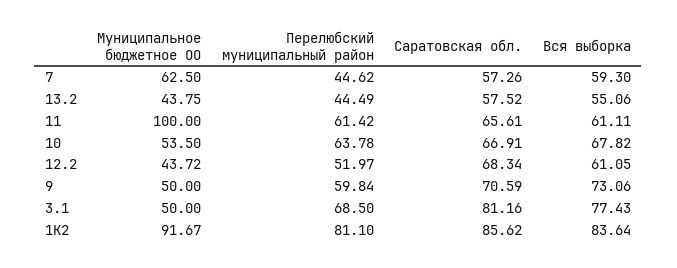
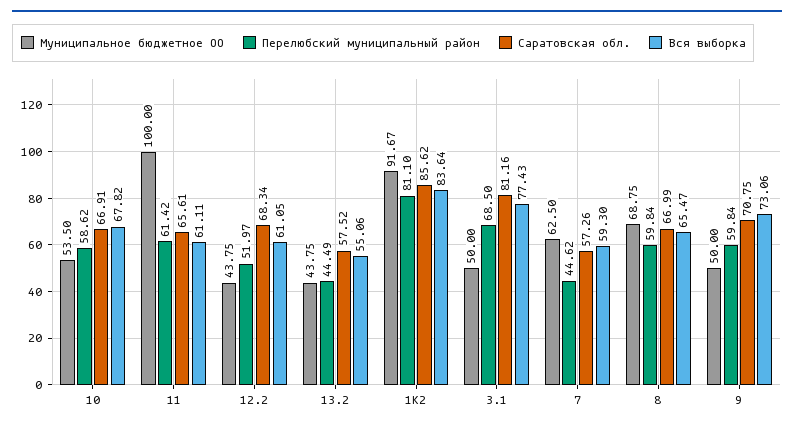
  {
    "Муниципальное бюджетное ОО": {
      "7": 62.5,
      "13.2": 43.75,
      "11": 100,
      "10": 53.5,
-     "12.2": 43.72,
+     "12.2": 43.75,
      "9": 50,
      "3.1": 50,
-     "1К2": 91.67
+     "1К2": 91.67,
+     "8": 68.75
    },
    "Перелюбский муниципальный район": {
      "7": 44.62,
      "13.2": 44.49,
      "11": 61.42,
-     "10": 63.78,
+     "10": 58.62,
      "12.2": 51.97,
      "9": 59.84,
      "3.1": 68.5,
-     "1К2": 81.1
+     "1К2": 81.1,
+     "8": 59.84
    },
    "Саратовская обл.": {
      "7": 57.26,
      "13.2": 57.52,
      "11": 65.61,
      "10": 66.91,
      "12.2": 68.34,
-     "9": 70.59,
+     "9": 70.75,
      "3.1": 81.16,
-     "1К2": 85.62
+     "1К2": 85.62,
+     "8": 66.99
    },
    "Вся выборка": {
      "7": 59.3,
      "13.2": 55.06,
      "11": 61.11,
      "10": 67.82,
      "12.2": 61.05,
      "9": 73.06,
      "3.1": 77.43,
-     "1К2": 83.64
+     "1К2": 83.64,
+     "8": 65.47
    }
  }

